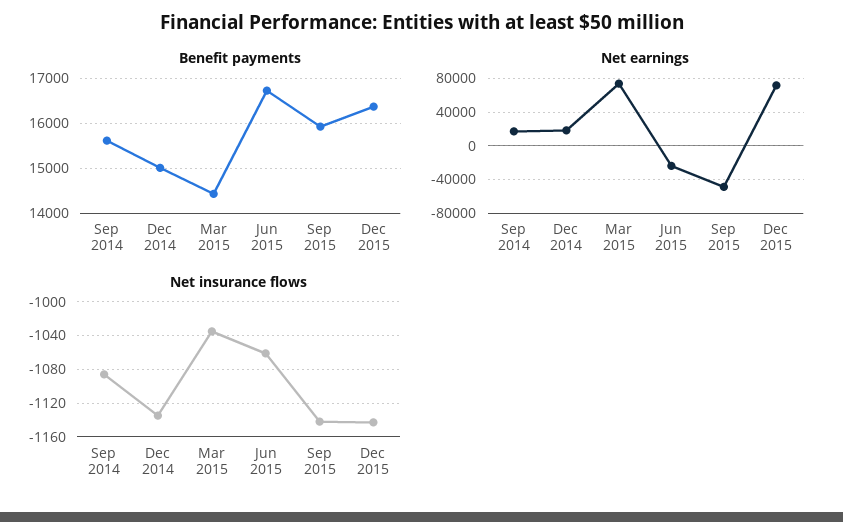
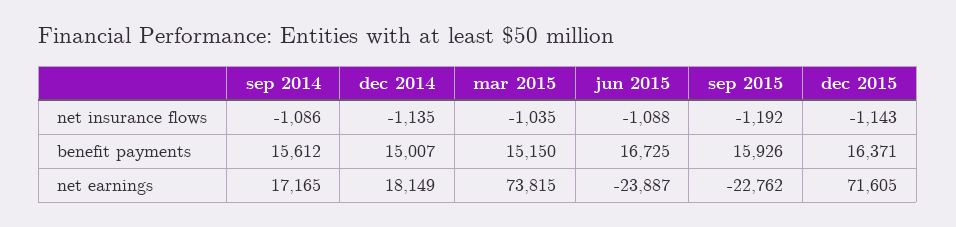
  {
    "Benefit payments": {
      "Sep 2014": 15612,
      "Dec 2014": 15007,
-     "Mar 2015": 14400,
+     "Mar 2015": 15150,
      "Jun 2015": 16725,
      "Sep 2015": 15926,
      "Dec 2015": 16371
    },
    "Net earnings": {
      "Sep 2014": 17165,
      "Dec 2014": 18149,
      "Mar 2015": 73815,
      "Jun 2015": -23887,
-     "Sep 2015": -50000,
+     "Sep 2015": -22762,
      "Dec 2015": 71605
    },
    "Net insurance flows": {
      "Sep 2014": -1086,
      "Dec 2014": -1135,
      "Mar 2015": -1035,
-     "Jun 2015": -1060,
+     "Jun 2015": -1088,
-     "Sep 2015": -1140,
+     "Sep 2015": -1192,
      "Dec 2015": -1143
    }
  }

